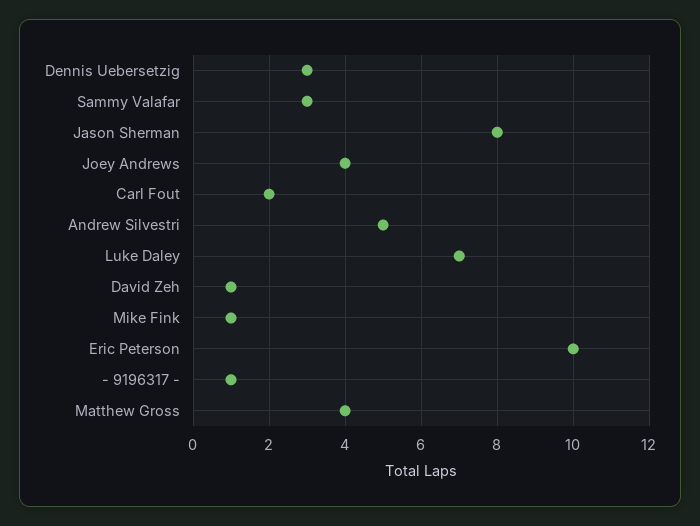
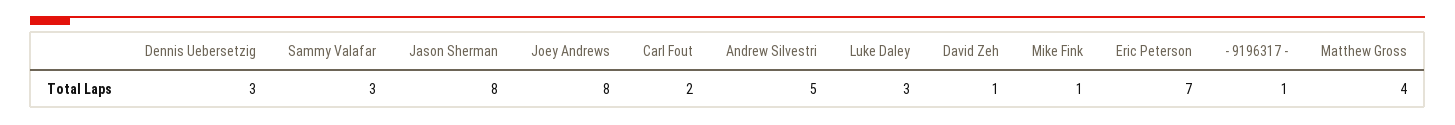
  {
    "Dennis Uebersetzig": 3,
    "Sammy Valafar": 3,
    "Jason Sherman": 8,
-   "Joey Andrews": 4,
+   "Joey Andrews": 8,
    "Carl Fout": 2,
    "Andrew Silvestri": 5,
-   "Luke Daley": 7,
+   "Luke Daley": 3,
    "David Zeh": 1,
    "Mike Fink": 1,
-   "Eric Peterson": 10,
+   "Eric Peterson": 7,
    "- 9196317 -": 1,
    "Matthew Gross": 4
  }

